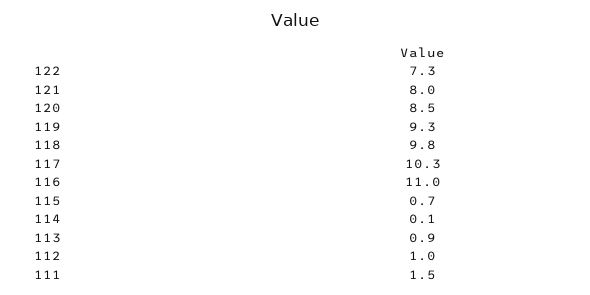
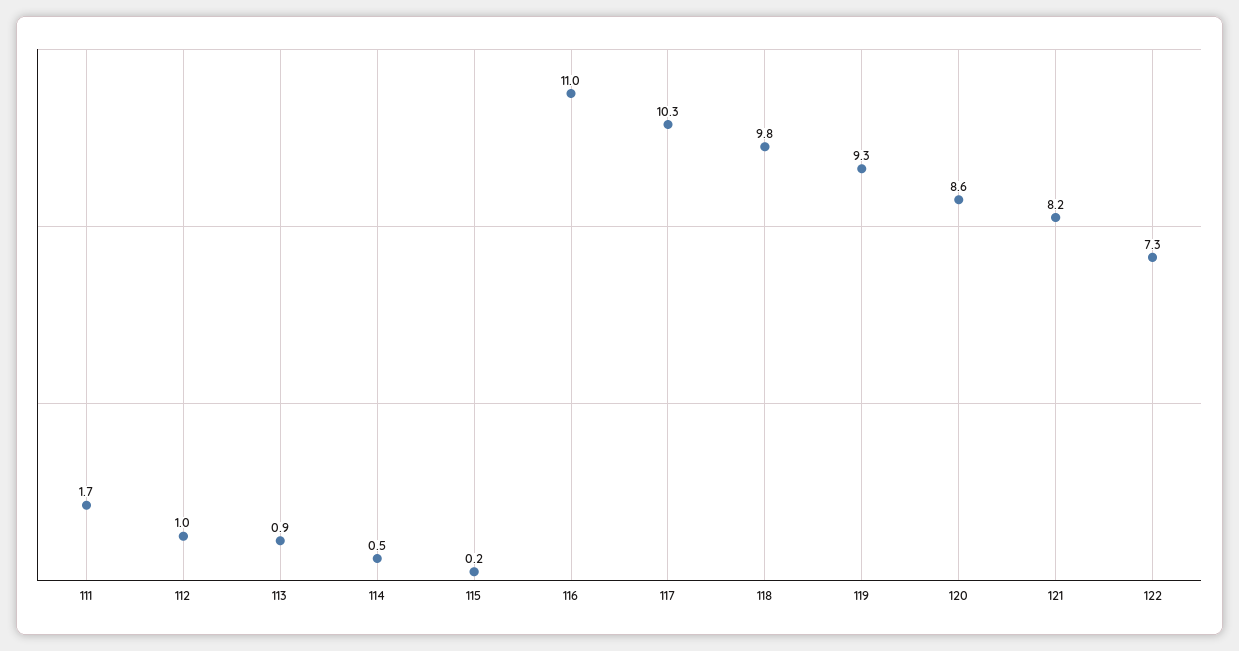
  {
    "122": 7.3,
-   "121": 8,
+   "121": 8.2,
-   "120": 8.5,
+   "120": 8.6,
    "119": 9.3,
    "118": 9.8,
    "117": 10.3,
    "116": 11,
-   "115": 0.7,
+   "115": 0.2,
-   "114": 0.1,
+   "114": 0.5,
    "113": 0.9,
    "112": 1,
-   "111": 1.5
+   "111": 1.7
  }

